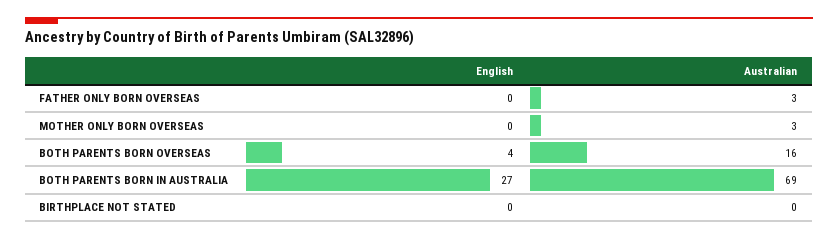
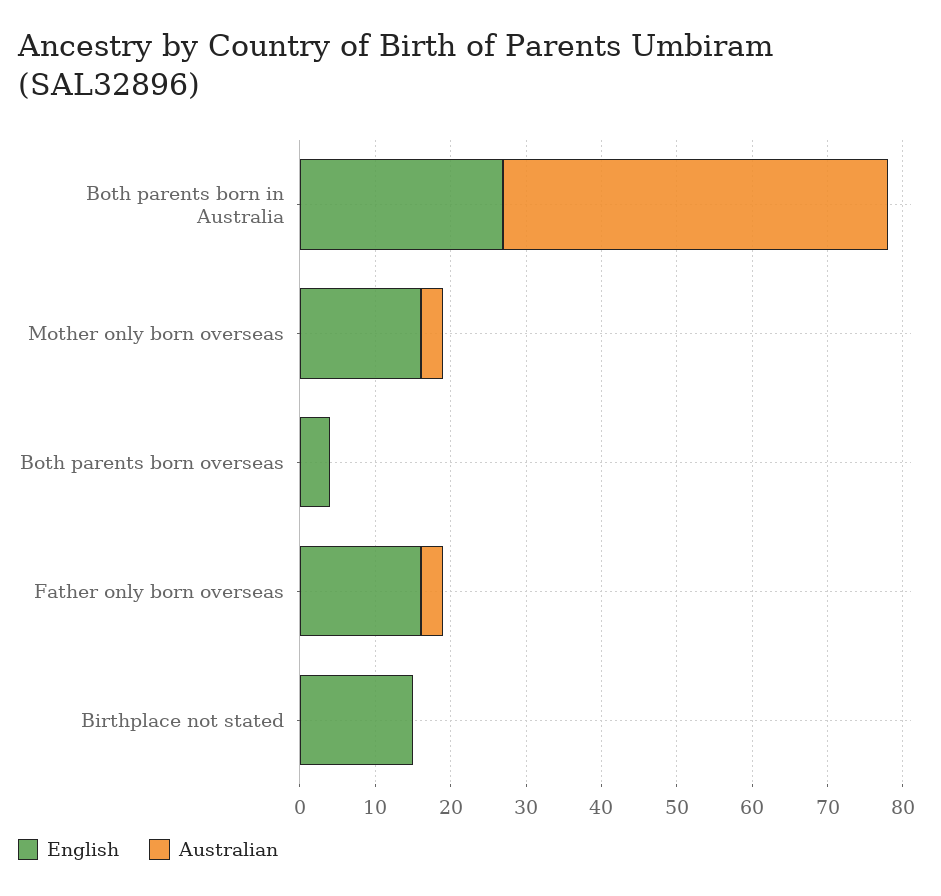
  {
    "English": {
-     "FATHER ONLY BORN OVERSEAS": 0,
+     "FATHER ONLY BORN OVERSEAS": 15,
-     "MOTHER ONLY BORN OVERSEAS": 0,
+     "MOTHER ONLY BORN OVERSEAS": 15,
      "BOTH PARENTS BORN OVERSEAS": 4,
      "BOTH PARENTS BORN IN AUSTRALIA": 27,
-     "BIRTHPLACE NOT STATED": 0
+     "BIRTHPLACE NOT STATED": 15
    },
    "Australian": {
      "FATHER ONLY BORN OVERSEAS": 3,
      "MOTHER ONLY BORN OVERSEAS": 3,
-     "BOTH PARENTS BORN OVERSEAS": 16,
+     "BOTH PARENTS BORN OVERSEAS": 0,
-     "BOTH PARENTS BORN IN AUSTRALIA": 69,
+     "BOTH PARENTS BORN IN AUSTRALIA": 50,
      "BIRTHPLACE NOT STATED": 0
    }
  }

